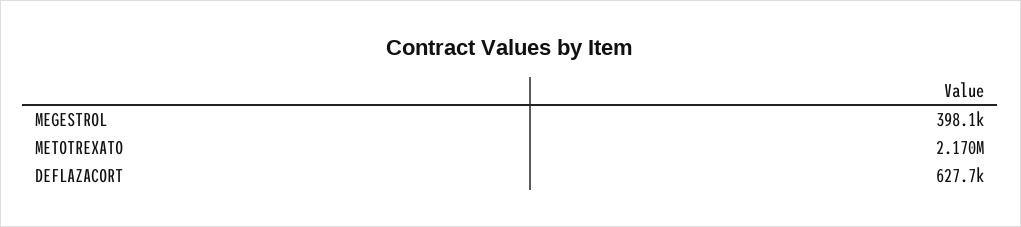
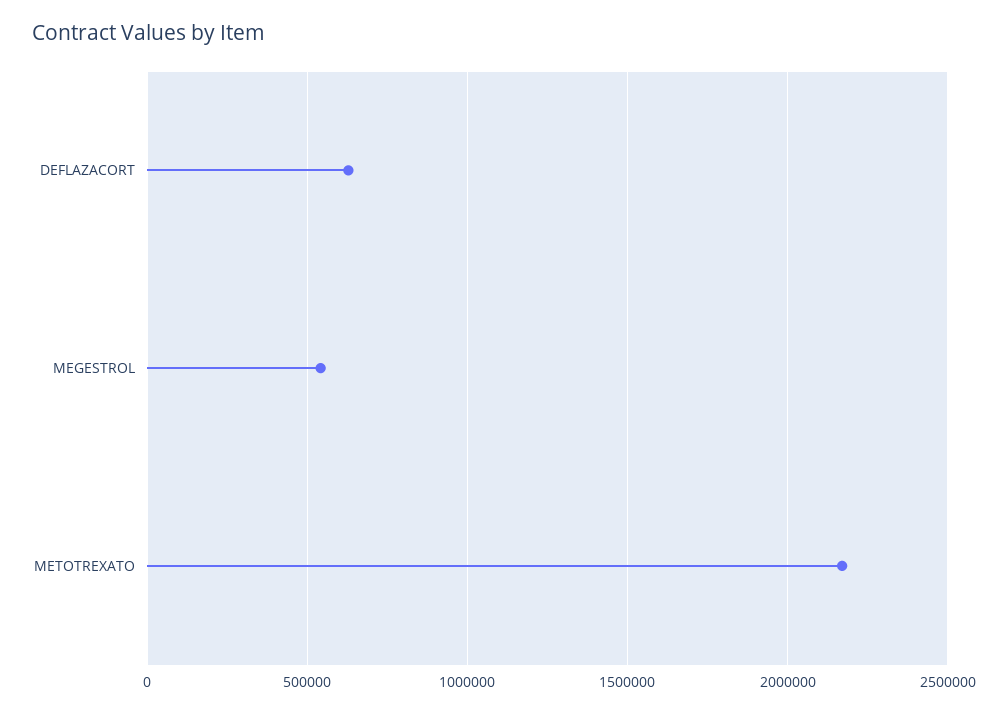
  {
-   "MEGESTROL": 398100,
+   "MEGESTROL": 550000,
    "METOTREXATO": 2170000,
    "DEFLAZACORT": 627700
  }

